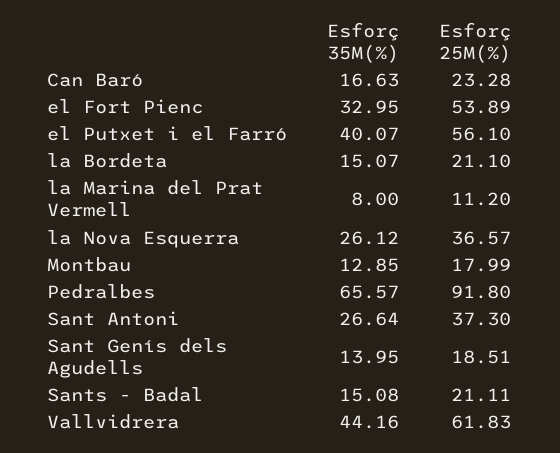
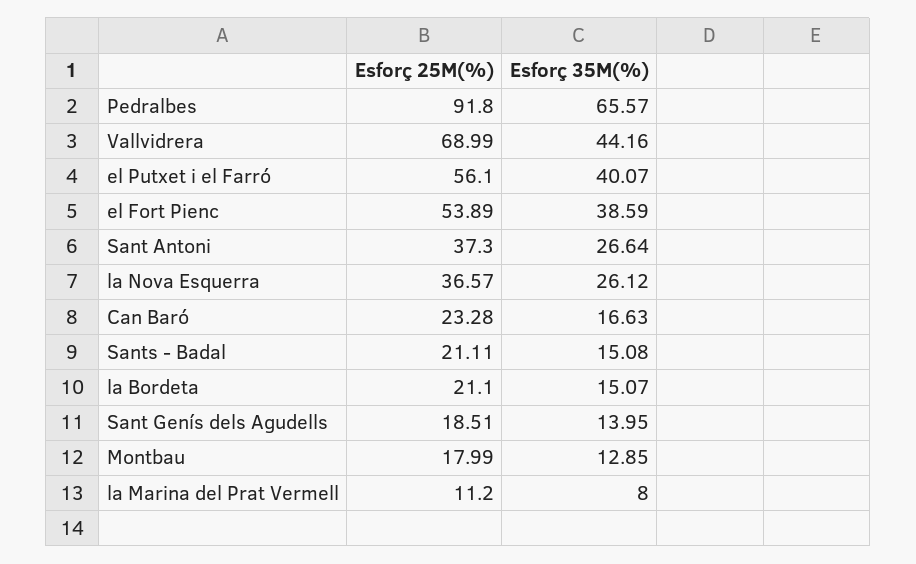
  {
    "Esforç 35M(%)": {
      "Can Baró": 16.63,
-     "el Fort Pienc": 32.95,
+     "el Fort Pienc": 38.59,
      "el Putxet i el Farró": 40.07,
      "la Bordeta": 15.07,
      "la Marina del Prat Vermell": 8,
      "la Nova Esquerra": 26.12,
      "Montbau": 12.85,
      "Pedralbes": 65.57,
      "Sant Antoni": 26.64,
      "Sant Genís dels Agudells": 13.95,
      "Sants - Badal": 15.08,
      "Vallvidrera": 44.16
    },
    "Esforç 25M(%)": {
      "Can Baró": 23.28,
      "el Fort Pienc": 53.89,
      "el Putxet i el Farró": 56.1,
      "la Bordeta": 21.1,
      "la Marina del Prat Vermell": 11.2,
      "la Nova Esquerra": 36.57,
      "Montbau": 17.99,
      "Pedralbes": 91.8,
      "Sant Antoni": 37.3,
      "Sant Genís dels Agudells": 18.51,
      "Sants - Badal": 21.11,
-     "Vallvidrera": 61.83
+     "Vallvidrera": 68.99
    }
  }

